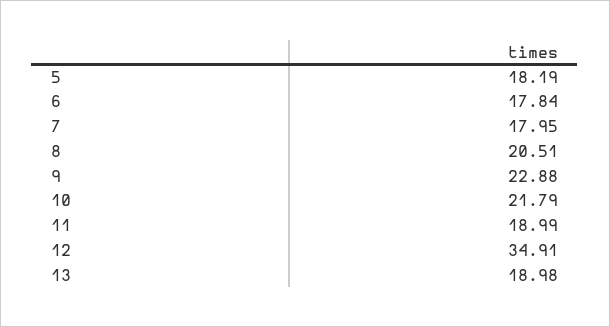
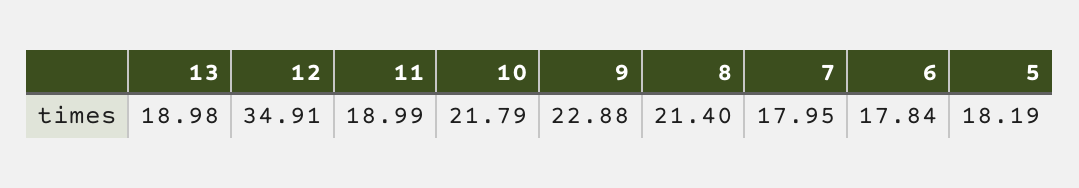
  {
    "5": 18.19,
    "6": 17.84,
    "7": 17.95,
-   "8": 20.51,
+   "8": 21.4,
    "9": 22.88,
    "10": 21.79,
    "11": 18.99,
    "12": 34.91,
    "13": 18.98
  }

